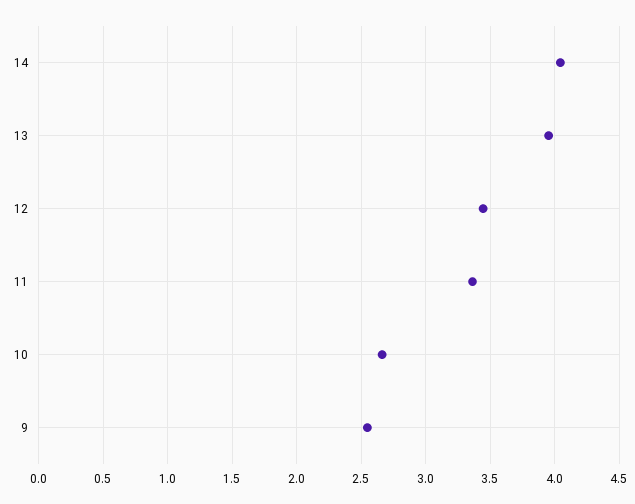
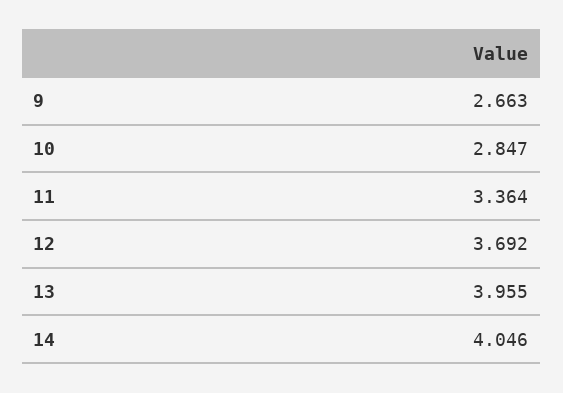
  {
    "14": 4.046,
    "13": 3.955,
-   "12": 3.45,
+   "12": 3.692,
    "11": 3.364,
-   "10": 2.65,
+   "10": 2.847,
-   "9": 2.55
+   "9": 2.663
  }

